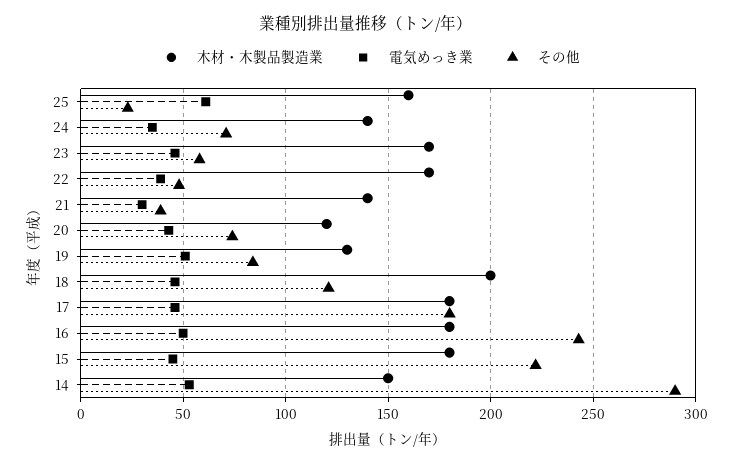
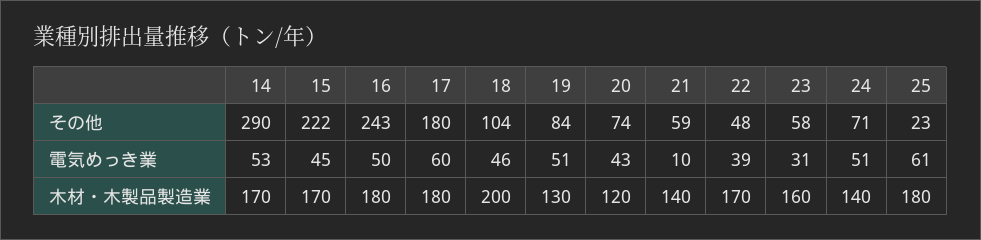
  {
    "木材・木製品製造業": {
-     "25": 160,
+     "25": 180,
      "24": 140,
-     "23": 170,
+     "23": 160,
      "22": 170,
      "21": 140,
      "20": 120,
      "19": 130,
      "18": 200,
      "17": 180,
      "16": 180,
-     "15": 180,
+     "15": 170,
-     "14": 150
+     "14": 170
    },
    "電気めっき業": {
      "25": 61,
-     "24": 35,
+     "24": 51,
-     "23": 45,
+     "23": 31,
      "22": 39,
-     "21": 30,
+     "21": 10,
      "20": 43,
      "19": 51,
      "18": 46,
-     "17": 45,
+     "17": 60,
      "16": 50,
      "15": 45,
      "14": 53
    },
    "その他": {
      "25": 23,
      "24": 71,
      "23": 58,
      "22": 48,
-     "21": 40,
+     "21": 59,
      "20": 74,
      "19": 84,
-     "18": 120,
+     "18": 104,
      "17": 180,
      "16": 243,
      "15": 222,
      "14": 290
    }
  }

